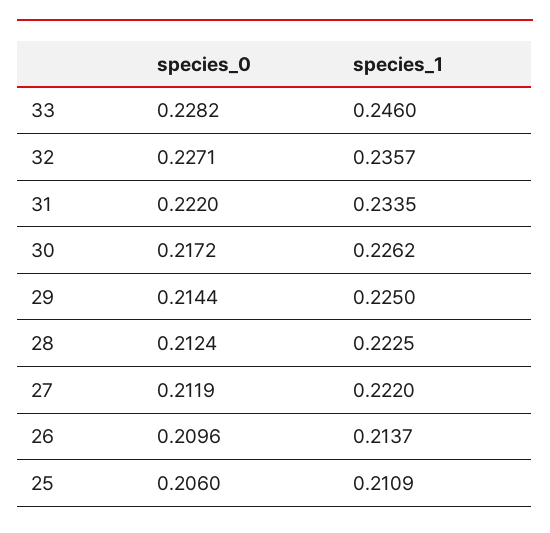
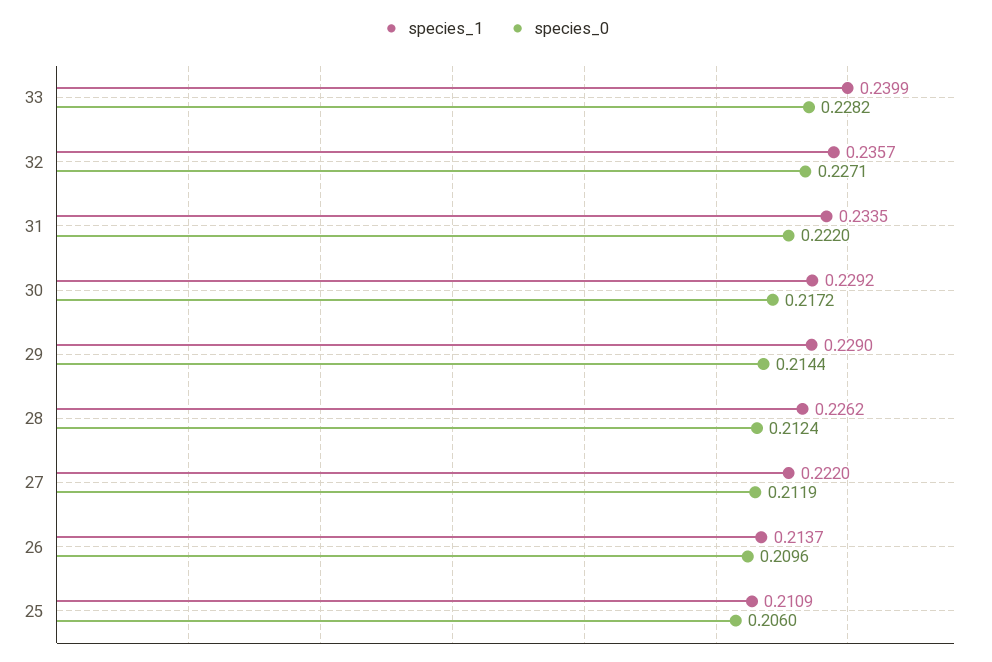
  {
    "species_0": {
      "33": 0.2282,
      "32": 0.2271,
      "31": 0.222,
      "30": 0.2172,
      "29": 0.2144,
      "28": 0.2124,
      "27": 0.2119,
      "26": 0.2096,
      "25": 0.206
    },
    "species_1": {
-     "33": 0.246,
+     "33": 0.2399,
      "32": 0.2357,
      "31": 0.2335,
-     "30": 0.2262,
+     "30": 0.2292,
-     "29": 0.225,
+     "29": 0.229,
-     "28": 0.2225,
+     "28": 0.2262,
      "27": 0.222,
      "26": 0.2137,
      "25": 0.2109
    }
  }

